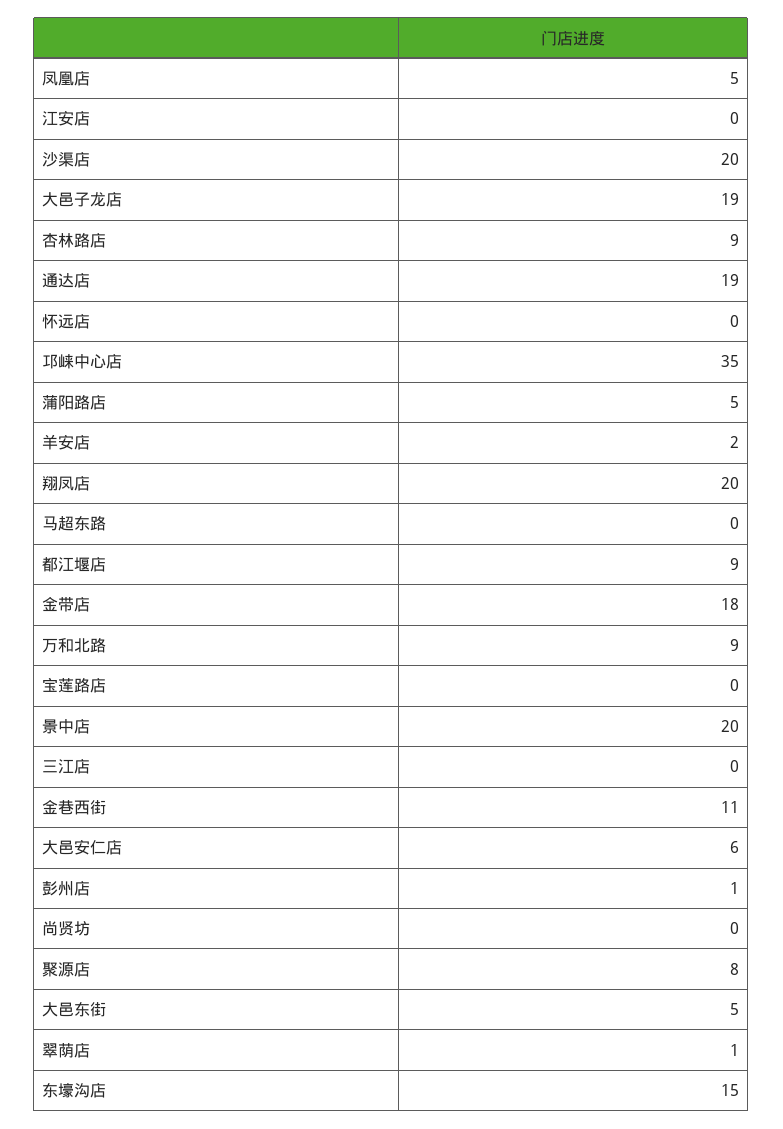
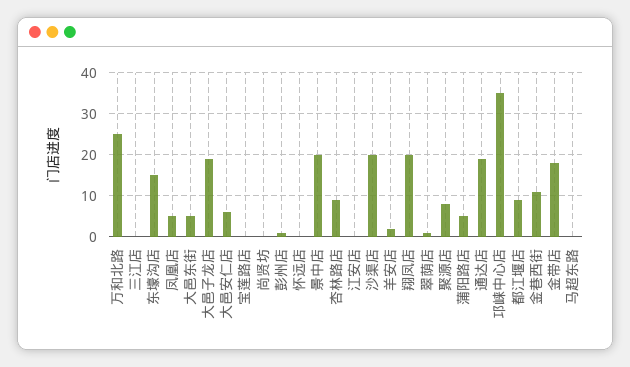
  {
    "凤凰店": 5,
    "江安店": 0,
    "沙渠店": 20,
    "大邑子龙店": 19,
    "杏林路店": 9,
    "通达店": 19,
    "怀远店": 0,
    "邛崃中心店": 35,
    "蒲阳路店": 5,
    "羊安店": 2,
    "翔凤店": 20,
    "马超东路": 0,
    "都江堰店": 9,
    "金带店": 18,
-   "万和北路": 9,
+   "万和北路": 25,
    "宝莲路店": 0,
    "景中店": 20,
    "三江店": 0,
    "金巷西街": 11,
    "大邑安仁店": 6,
    "彭州店": 1,
    "尚贤坊": 0,
    "聚源店": 8,
    "大邑东街": 5,
    "翠荫店": 1,
    "东壕沟店": 15
  }

